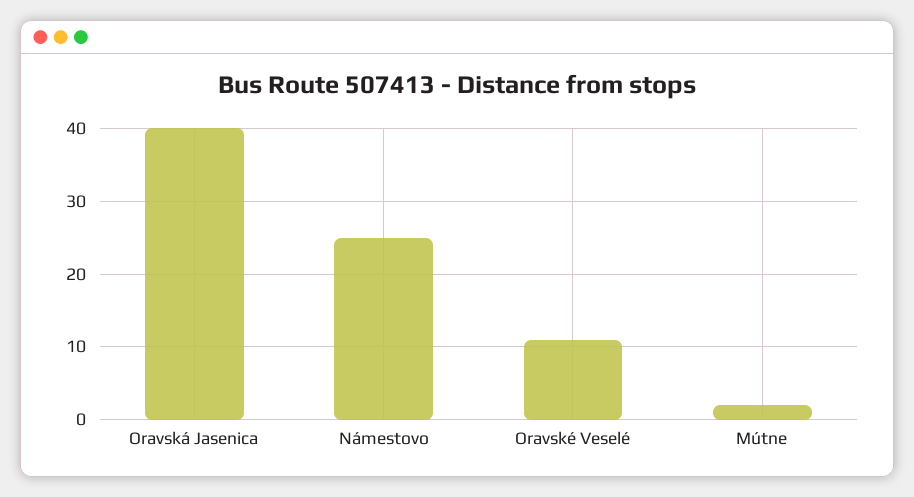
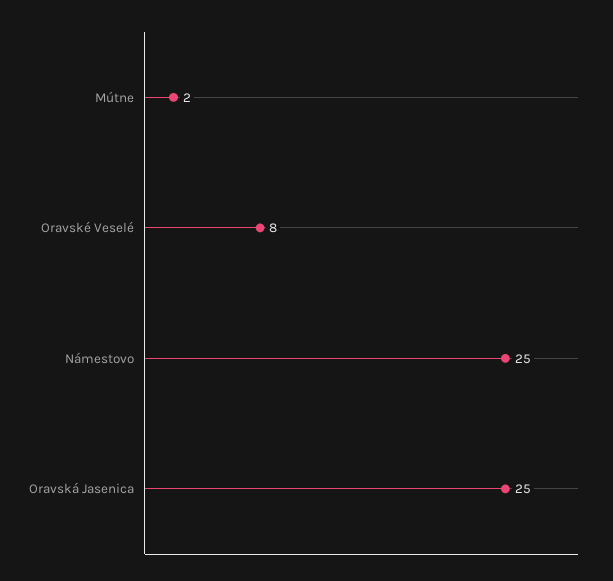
  {
-   "Oravská Jasenica": 40,
+   "Oravská Jasenica": 25,
    "Námestovo": 25,
-   "Oravské Veselé": 11,
+   "Oravské Veselé": 8,
    "Mútne": 2
  }

